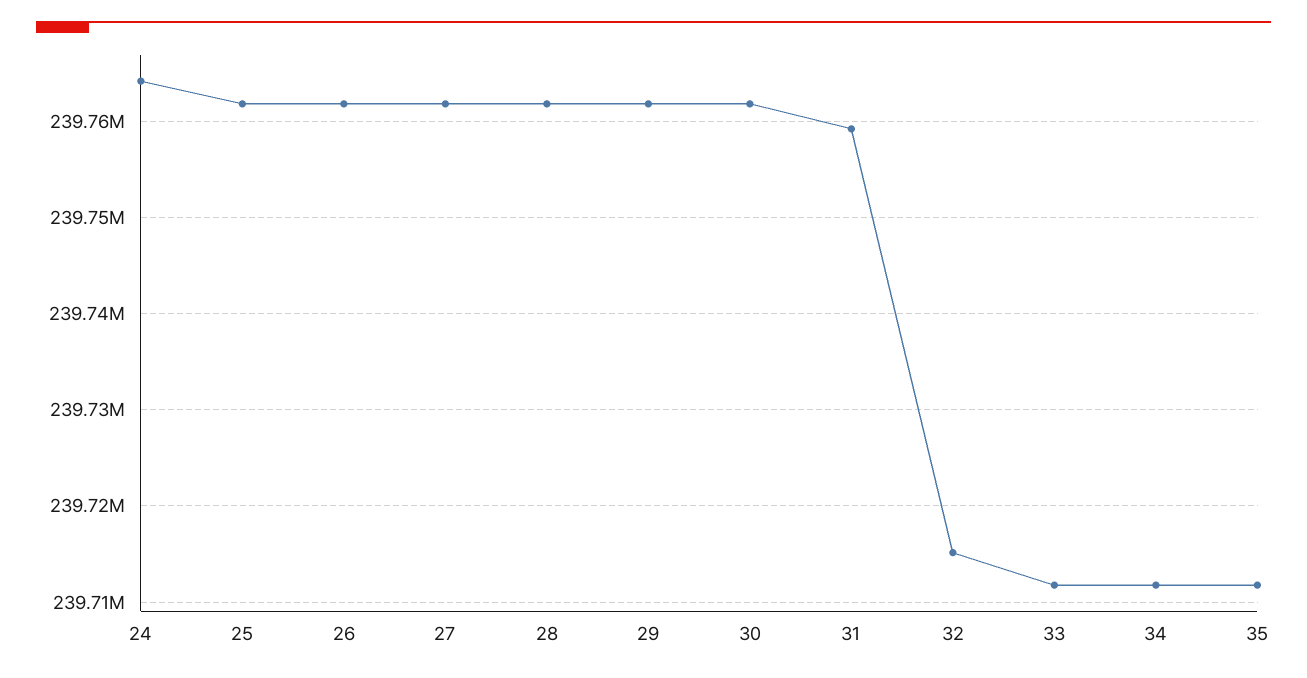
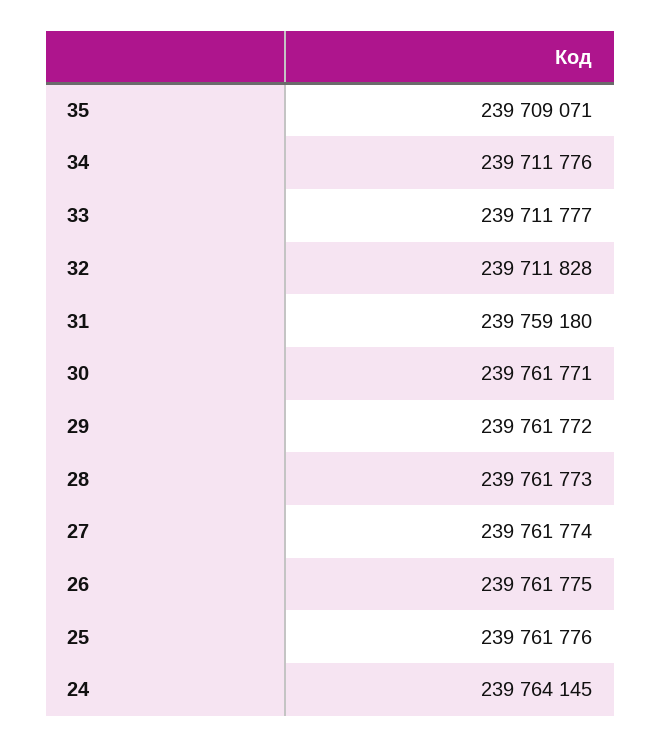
  {
    "24": 239764145,
    "25": 239761776,
    "26": 239761775,
    "27": 239761774,
    "28": 239761773,
    "29": 239761772,
    "30": 239761771,
    "31": 239759180,
-   "32": 239715000,
+   "32": 239711828,
    "33": 239711777,
    "34": 239711776,
-   "35": 239712000
+   "35": 239709071
  }

